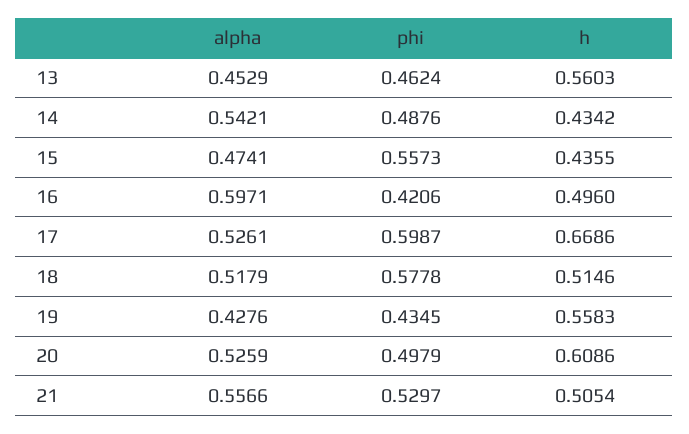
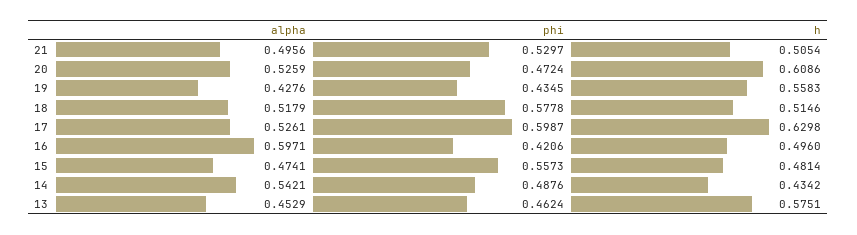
  {
    "alpha": {
      "13": 0.4529,
      "14": 0.5421,
      "15": 0.4741,
      "16": 0.5971,
      "17": 0.5261,
      "18": 0.5179,
      "19": 0.4276,
      "20": 0.5259,
-     "21": 0.5566
+     "21": 0.4956
    },
    "phi": {
      "13": 0.4624,
      "14": 0.4876,
      "15": 0.5573,
      "16": 0.4206,
      "17": 0.5987,
      "18": 0.5778,
      "19": 0.4345,
-     "20": 0.4979,
+     "20": 0.4724,
      "21": 0.5297
    },
    "h": {
-     "13": 0.5603,
+     "13": 0.5751,
      "14": 0.4342,
-     "15": 0.4355,
+     "15": 0.4814,
      "16": 0.496,
-     "17": 0.6686,
+     "17": 0.6298,
      "18": 0.5146,
      "19": 0.5583,
      "20": 0.6086,
      "21": 0.5054
    }
  }

